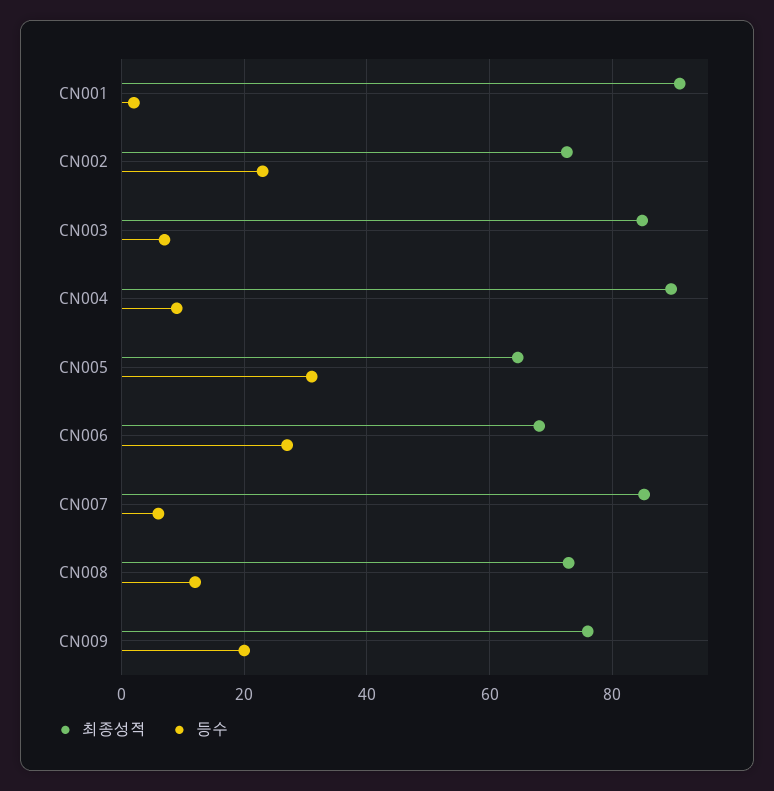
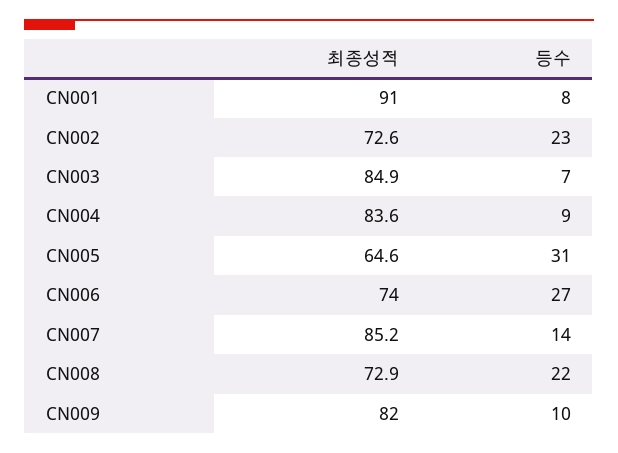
  {
    "최종성적": {
      "CN001": 91,
      "CN002": 72.6,
      "CN003": 84.9,
-     "CN004": 90,
+     "CN004": 83.6,
      "CN005": 64.6,
-     "CN006": 68,
+     "CN006": 74,
      "CN007": 85.2,
      "CN008": 72.9,
-     "CN009": 76
+     "CN009": 82
    },
    "등수": {
-     "CN001": 2,
+     "CN001": 8,
      "CN002": 23,
      "CN003": 7,
      "CN004": 9,
      "CN005": 31,
      "CN006": 27,
-     "CN007": 6,
+     "CN007": 14,
-     "CN008": 12,
+     "CN008": 22,
-     "CN009": 20
+     "CN009": 10
    }
  }

